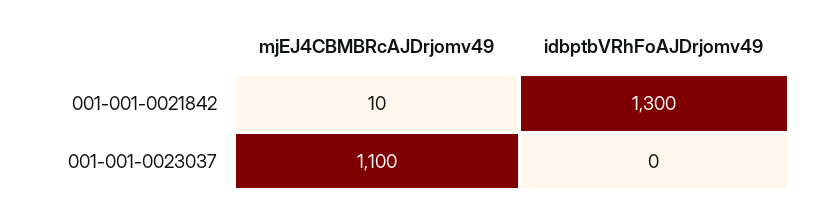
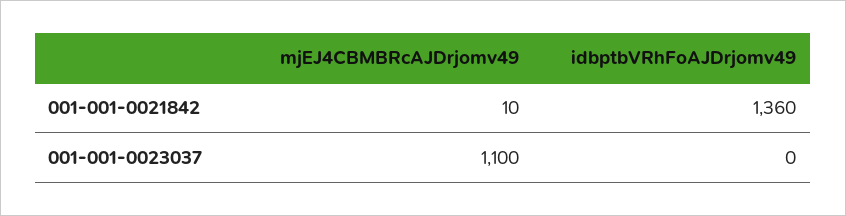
  {
    "mjEJ4CBMBRcAJDrjomv49": {
      "001-001-0021842": 10,
      "001-001-0023037": 1100
    },
    "idbptbVRhFoAJDrjomv49": {
-     "001-001-0021842": 1300,
+     "001-001-0021842": 1360,
      "001-001-0023037": 0
    }
  }

